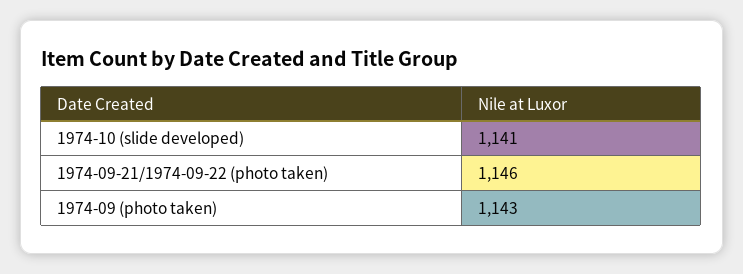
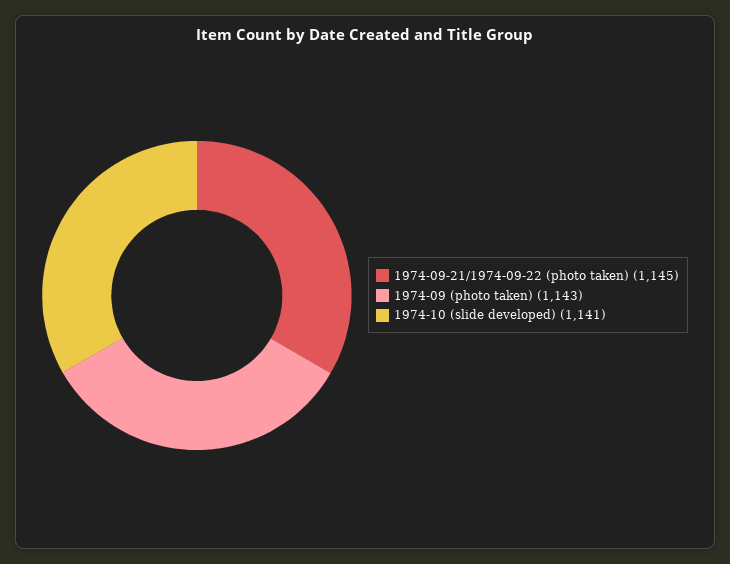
  {
    "1974-10 (slide developed)": 1141,
-   "1974-09-21/1974-09-22 (photo taken)": 1146,
+   "1974-09-21/1974-09-22 (photo taken)": 1145,
    "1974-09 (photo taken)": 1143
  }

